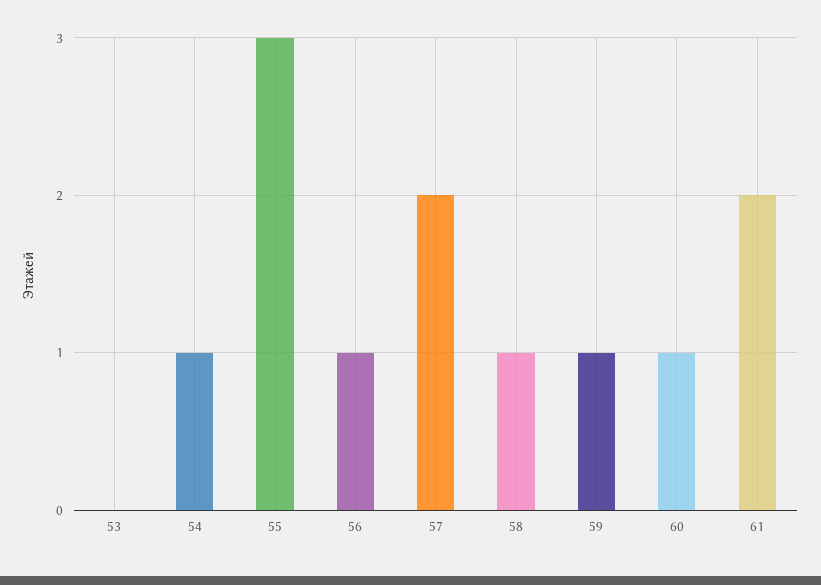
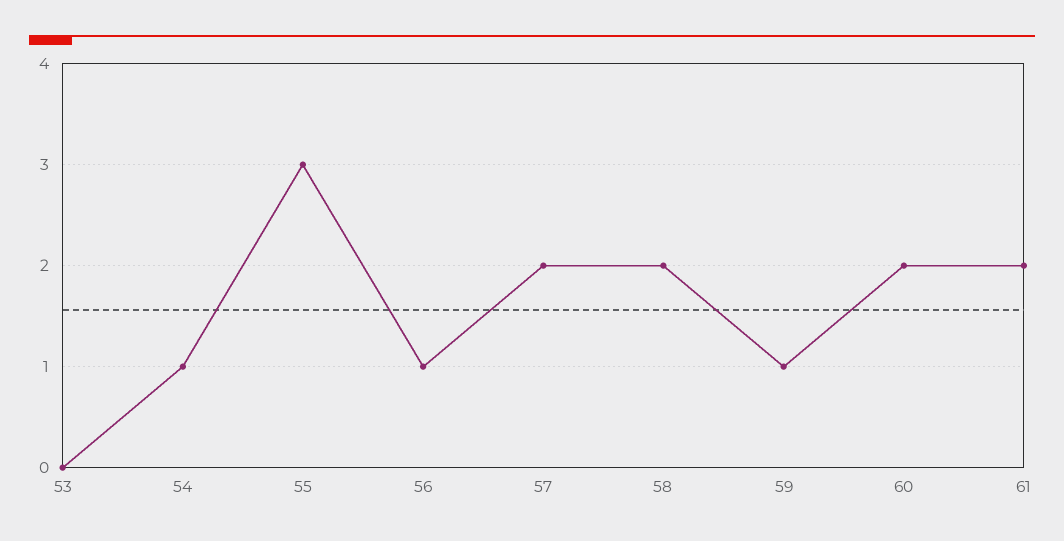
  {
    "53": 0,
    "54": 1,
    "55": 3,
    "56": 1,
    "57": 2,
-   "58": 1,
+   "58": 2,
    "59": 1,
-   "60": 1,
+   "60": 2,
    "61": 2
  }

